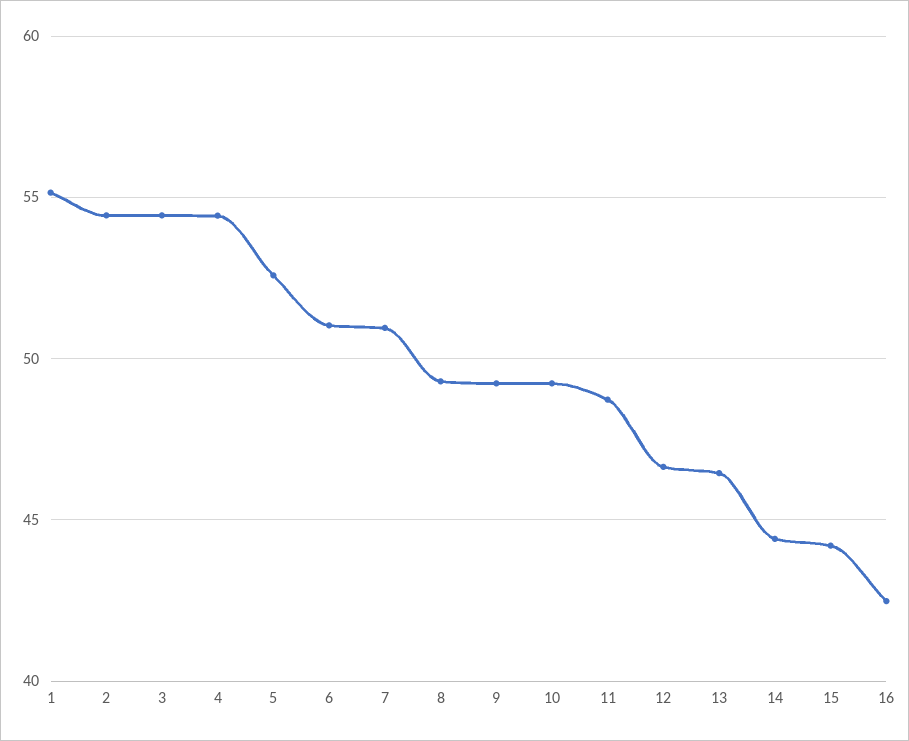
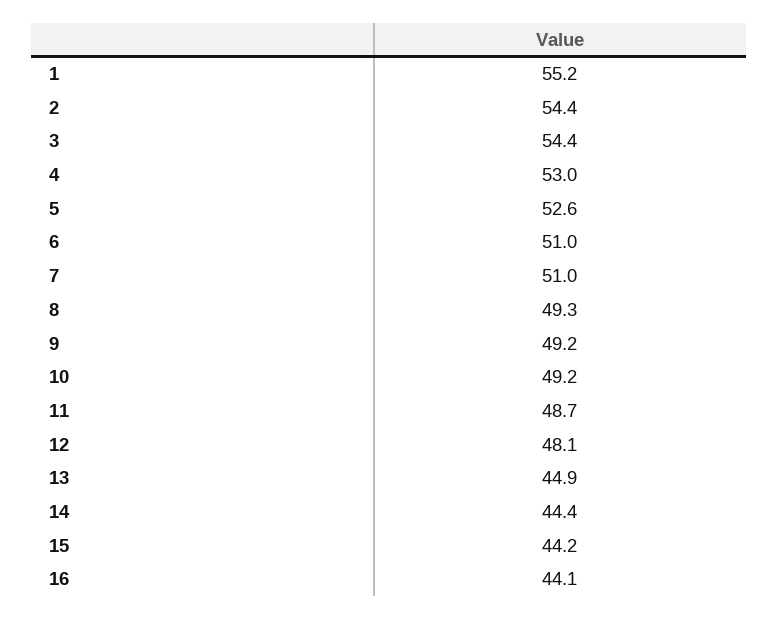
  {
    "1": 55.2,
    "2": 54.4,
    "3": 54.4,
-   "4": 54.5,
+   "4": 53,
    "5": 52.6,
    "6": 51,
    "7": 51,
    "8": 49.3,
    "9": 49.2,
    "10": 49.2,
    "11": 48.7,
-   "12": 46.5,
+   "12": 48.1,
-   "13": 46.5,
+   "13": 44.9,
    "14": 44.4,
    "15": 44.2,
-   "16": 42.5
+   "16": 44.1
  }

